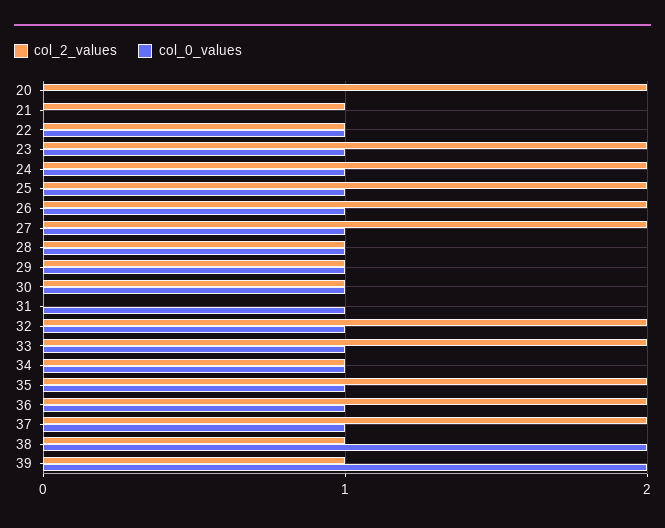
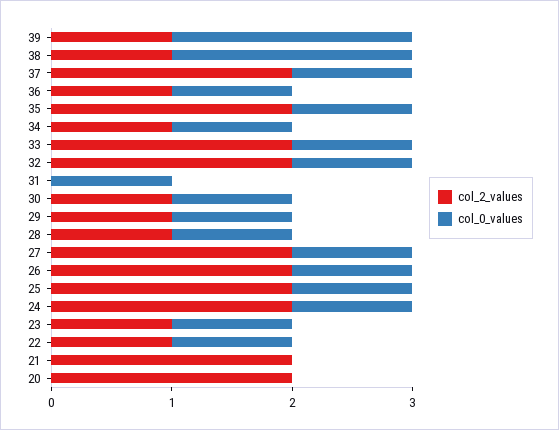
  {
    "col_2_values": {
      "20": 2,
-     "21": 1,
+     "21": 2,
      "22": 1,
-     "23": 2,
+     "23": 1,
      "24": 2,
      "25": 2,
      "26": 2,
      "27": 2,
      "28": 1,
      "29": 1,
      "30": 1,
      "31": 0,
      "32": 2,
      "33": 2,
      "34": 1,
      "35": 2,
-     "36": 2,
+     "36": 1,
      "37": 2,
      "38": 1,
      "39": 1
    },
    "col_0_values": {
      "20": 0,
      "21": 0,
      "22": 1,
      "23": 1,
      "24": 1,
      "25": 1,
      "26": 1,
      "27": 1,
      "28": 1,
      "29": 1,
      "30": 1,
      "31": 1,
      "32": 1,
      "33": 1,
      "34": 1,
      "35": 1,
      "36": 1,
      "37": 1,
      "38": 2,
      "39": 2
    }
  }

